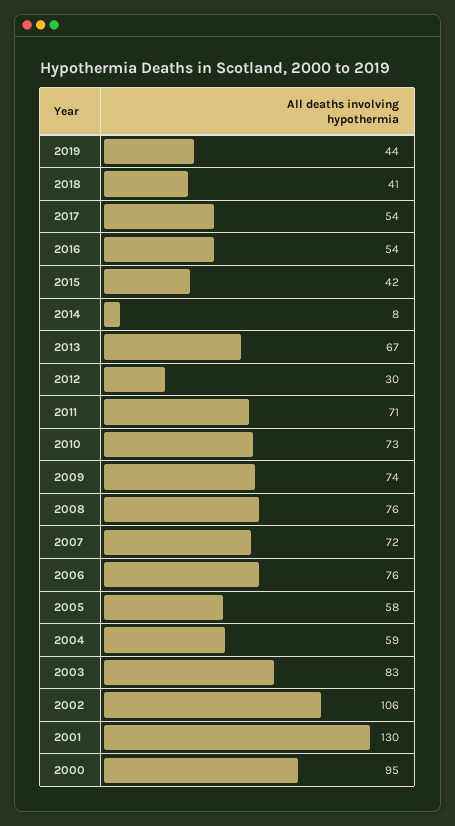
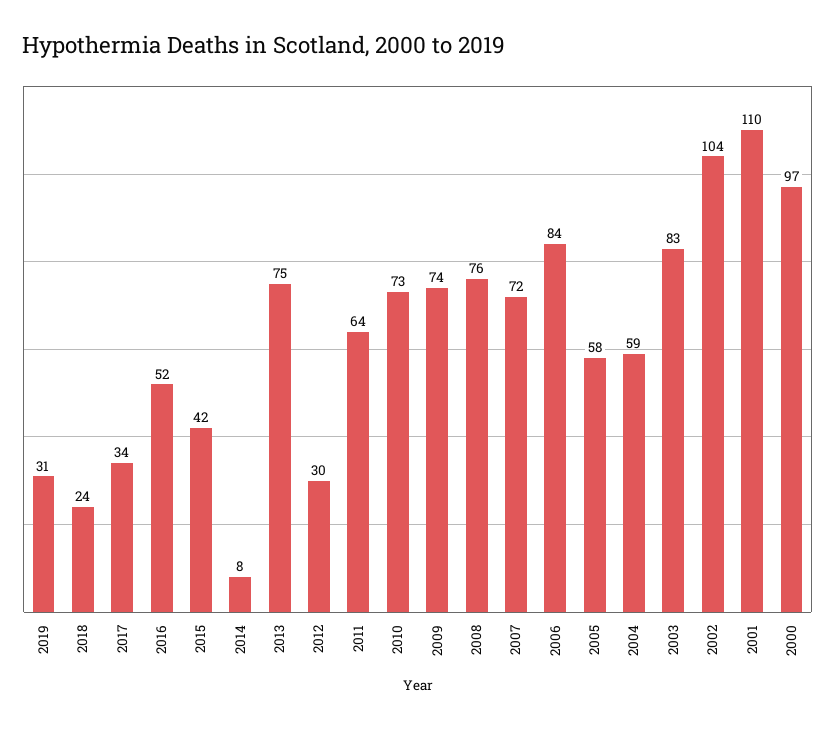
  {
-   "2019": 44,
+   "2019": 31,
-   "2018": 41,
+   "2018": 24,
-   "2017": 54,
+   "2017": 34,
-   "2016": 54,
+   "2016": 52,
    "2015": 42,
    "2014": 8,
-   "2013": 67,
+   "2013": 75,
    "2012": 30,
-   "2011": 71,
+   "2011": 64,
    "2010": 73,
    "2009": 74,
    "2008": 76,
    "2007": 72,
-   "2006": 76,
+   "2006": 84,
    "2005": 58,
    "2004": 59,
    "2003": 83,
-   "2002": 106,
+   "2002": 104,
-   "2001": 130,
+   "2001": 110,
-   "2000": 95
+   "2000": 97
  }

